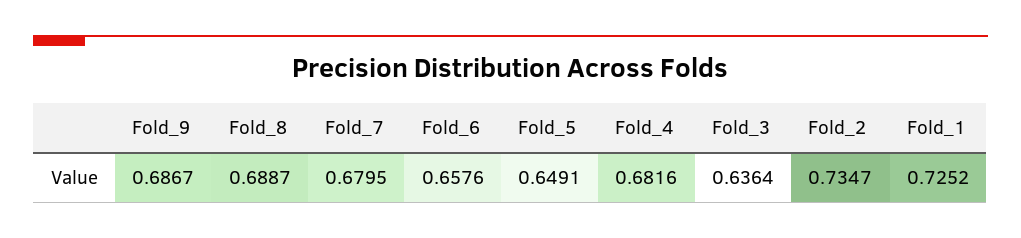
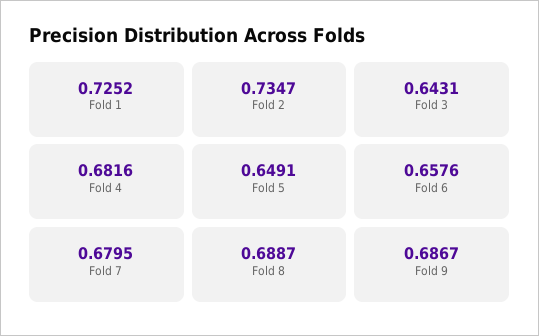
  {
    "Fold_9": 0.6867,
    "Fold_8": 0.6887,
    "Fold_7": 0.6795,
    "Fold_6": 0.6576,
    "Fold_5": 0.6491,
    "Fold_4": 0.6816,
-   "Fold_3": 0.6364,
+   "Fold_3": 0.6431,
    "Fold_2": 0.7347,
    "Fold_1": 0.7252
  }

